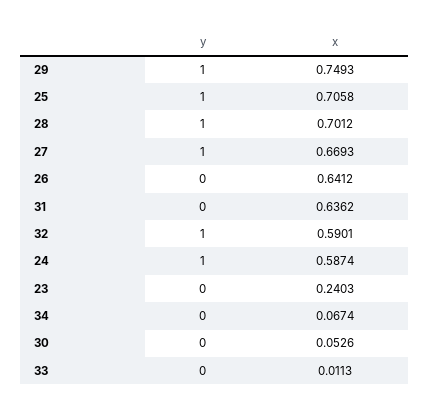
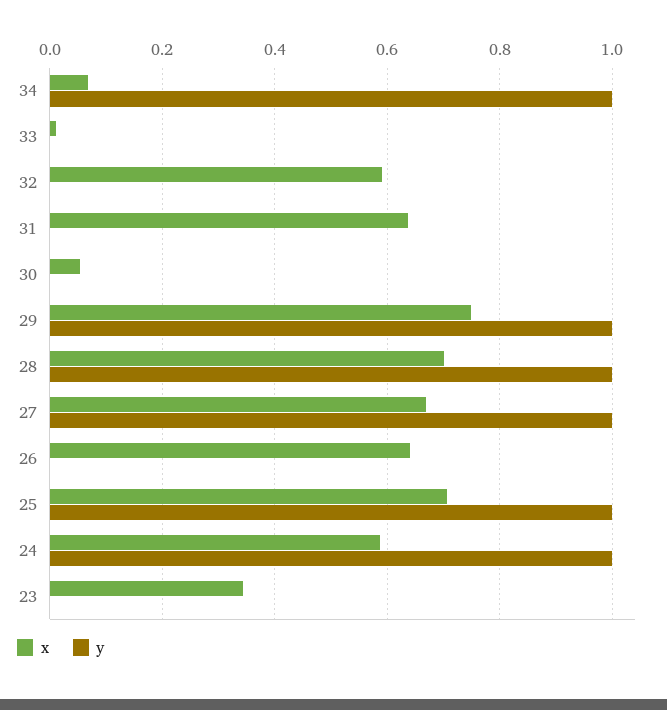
  {
    "y": {
      "29": 1,
      "25": 1,
      "28": 1,
      "27": 1,
      "26": 0,
      "31": 0,
-     "32": 1,
+     "32": 0,
      "24": 1,
      "23": 0,
-     "34": 0,
+     "34": 1,
      "30": 0,
      "33": 0
    },
    "x": {
      "29": 0.7493,
      "25": 0.7058,
      "28": 0.7012,
      "27": 0.6693,
      "26": 0.6412,
      "31": 0.6362,
      "32": 0.5901,
      "24": 0.5874,
-     "23": 0.2403,
+     "23": 0.34,
      "34": 0.0674,
      "30": 0.0526,
      "33": 0.0113
    }
  }

